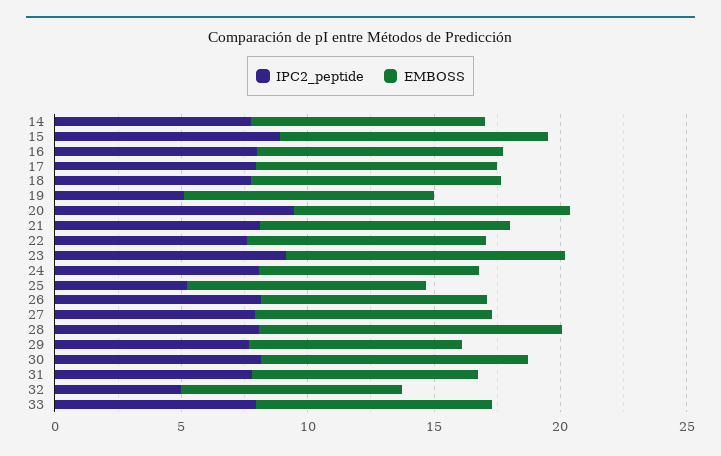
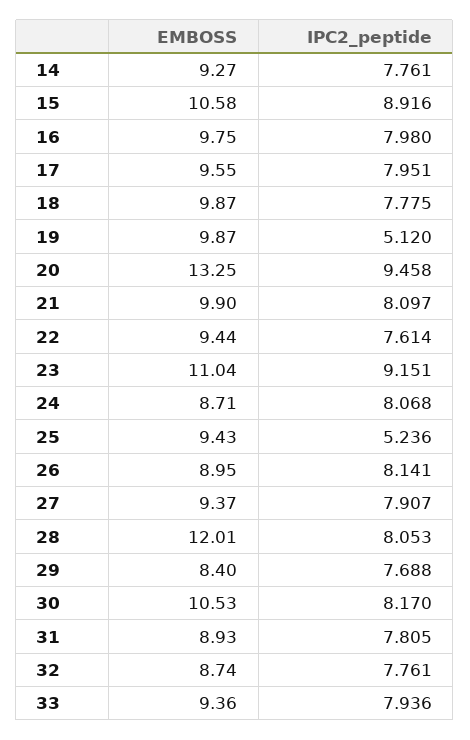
  {
    "IPC2_peptide": {
      "14": 7.761,
      "15": 8.916,
      "16": 7.98,
      "17": 7.951,
      "18": 7.775,
      "19": 5.12,
      "20": 9.458,
      "21": 8.097,
      "22": 7.614,
      "23": 9.151,
      "24": 8.068,
      "25": 5.236,
      "26": 8.141,
      "27": 7.907,
      "28": 8.053,
      "29": 7.688,
      "30": 8.17,
      "31": 7.805,
-     "32": 5,
+     "32": 7.761,
      "33": 7.936
    },
    "EMBOSS": {
      "14": 9.27,
      "15": 10.58,
      "16": 9.75,
      "17": 9.55,
      "18": 9.87,
      "19": 9.87,
-     "20": 11,
+     "20": 13.25,
      "21": 9.9,
      "22": 9.44,
      "23": 11.04,
      "24": 8.71,
      "25": 9.43,
      "26": 8.95,
      "27": 9.37,
      "28": 12.01,
      "29": 8.4,
      "30": 10.53,
      "31": 8.93,
      "32": 8.74,
      "33": 9.36
    }
  }

